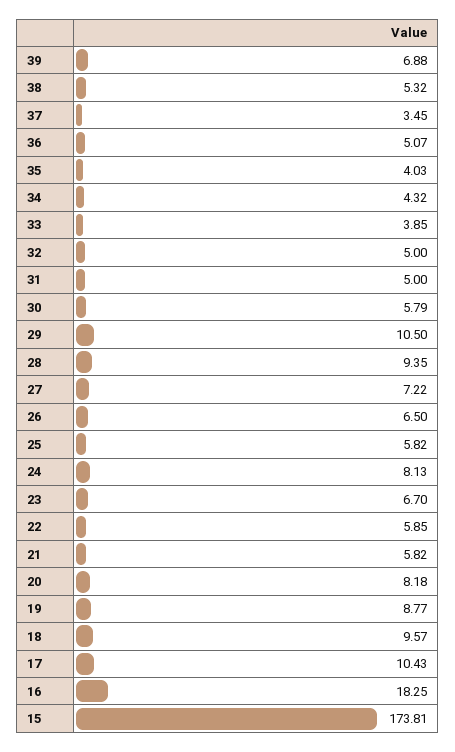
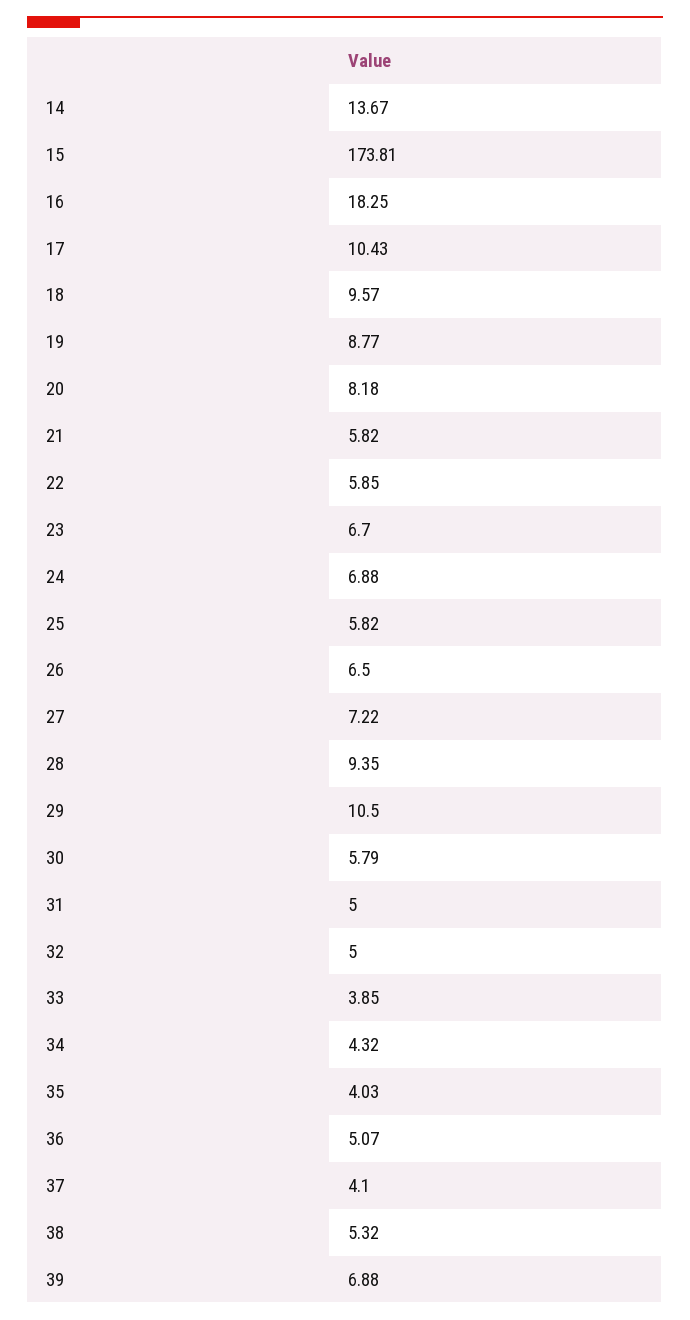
  {
    "39": 6.88,
    "38": 5.32,
-   "37": 3.45,
+   "37": 4.1,
    "36": 5.07,
    "35": 4.03,
    "34": 4.32,
    "33": 3.85,
    "32": 5,
    "31": 5,
    "30": 5.79,
    "29": 10.5,
    "28": 9.35,
    "27": 7.22,
    "26": 6.5,
    "25": 5.82,
-   "24": 8.13,
+   "24": 6.88,
    "23": 6.7,
    "22": 5.85,
    "21": 5.82,
    "20": 8.18,
    "19": 8.77,
    "18": 9.57,
    "17": 10.43,
    "16": 18.25,
-   "15": 173.81
+   "15": 173.81,
+   "14": 13.67
  }

